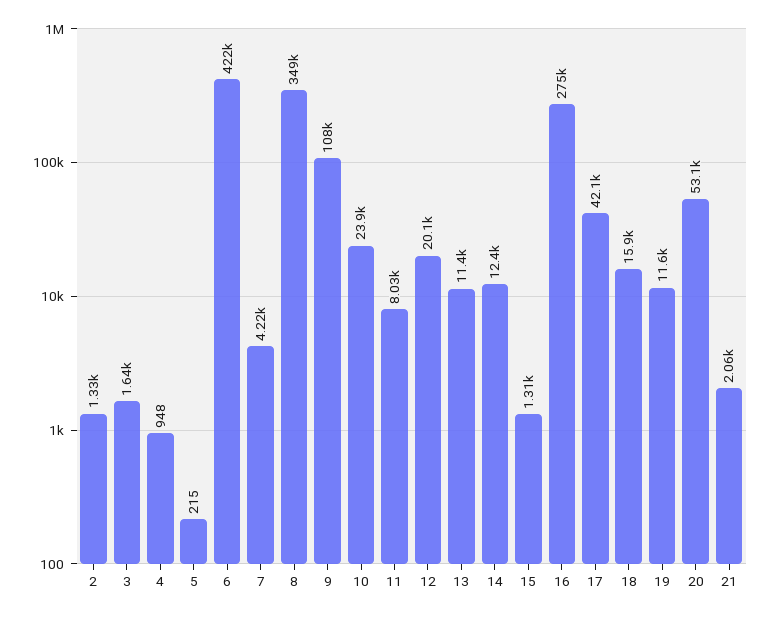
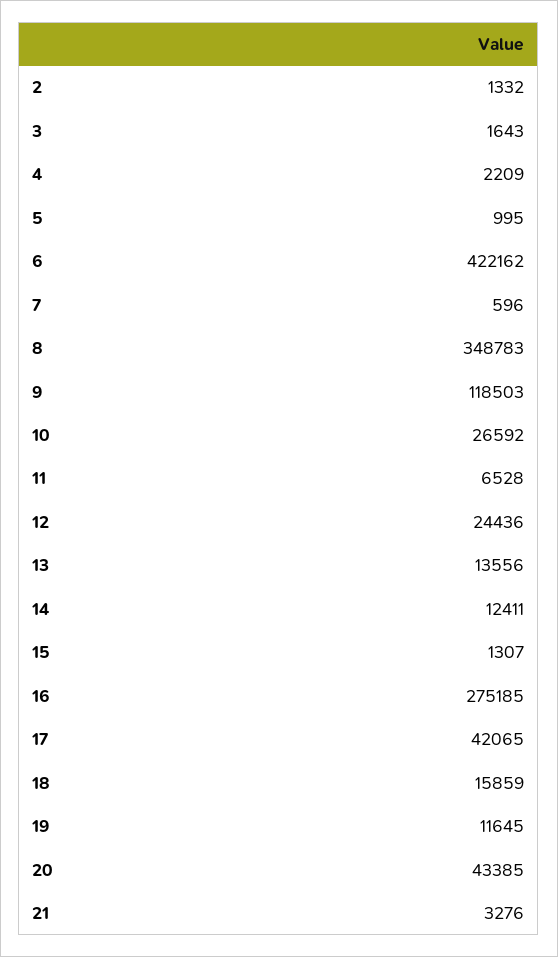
  {
    "2": 1332,
    "3": 1643,
-   "4": 948,
+   "4": 2209,
-   "5": 215,
+   "5": 995,
    "6": 422162,
-   "7": 4220,
+   "7": 596,
    "8": 348783,
-   "9": 108000,
+   "9": 118503,
-   "10": 23900,
+   "10": 26592,
-   "11": 8030,
+   "11": 6528,
-   "12": 20100,
+   "12": 24436,
-   "13": 11400,
+   "13": 13556,
    "14": 12411,
    "15": 1307,
    "16": 275185,
    "17": 42065,
    "18": 15859,
    "19": 11645,
-   "20": 53100,
+   "20": 43385,
-   "21": 2060
+   "21": 3276
  }

